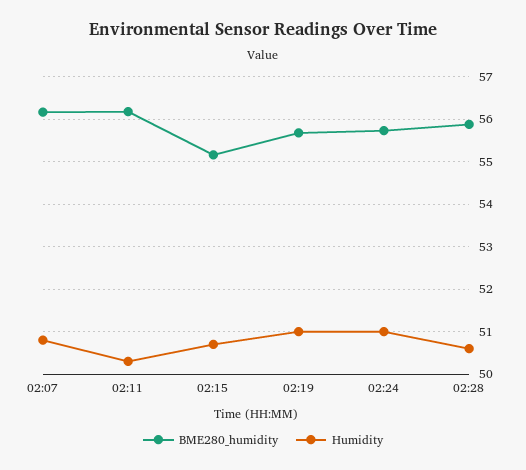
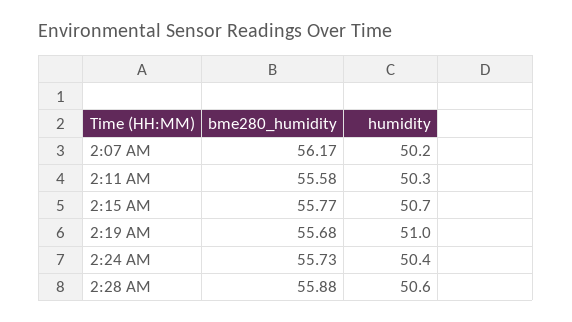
  {
    "BME280_humidity": {
      "02:07": 56.17,
-     "02:11": 56.2,
+     "02:11": 55.58,
-     "02:15": 55.2,
+     "02:15": 55.77,
      "02:19": 55.68,
      "02:24": 55.73,
      "02:28": 55.88
    },
    "Humidity": {
-     "02:07": 50.8,
+     "02:07": 50.2,
      "02:11": 50.3,
      "02:15": 50.7,
      "02:19": 51,
-     "02:24": 51,
+     "02:24": 50.4,
      "02:28": 50.6
    }
  }

